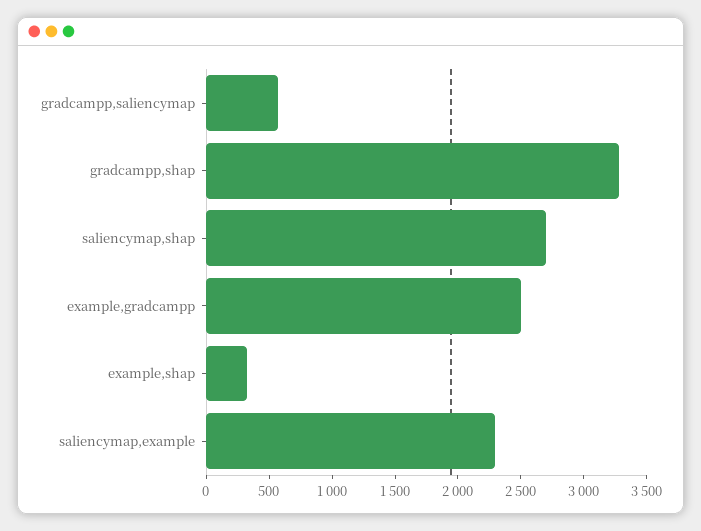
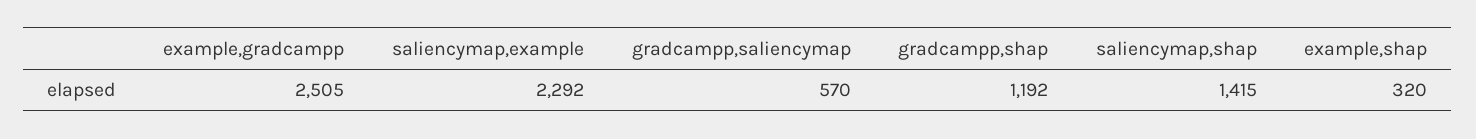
  {
    "gradcampp,saliencymap": 570,
-   "gradcampp,shap": 3300,
+   "gradcampp,shap": 1192,
-   "saliencymap,shap": 2700,
+   "saliencymap,shap": 1415,
    "example,gradcampp": 2505,
    "example,shap": 320,
    "saliencymap,example": 2292
  }

